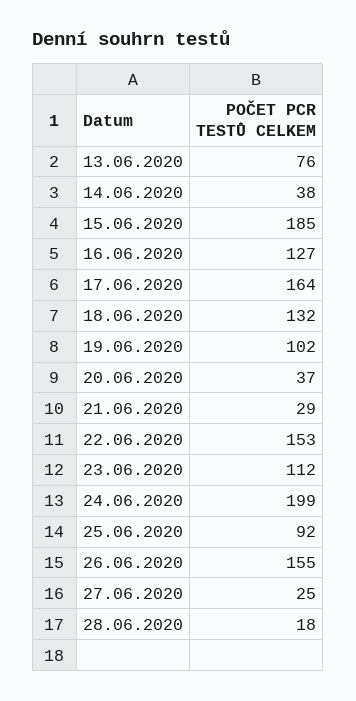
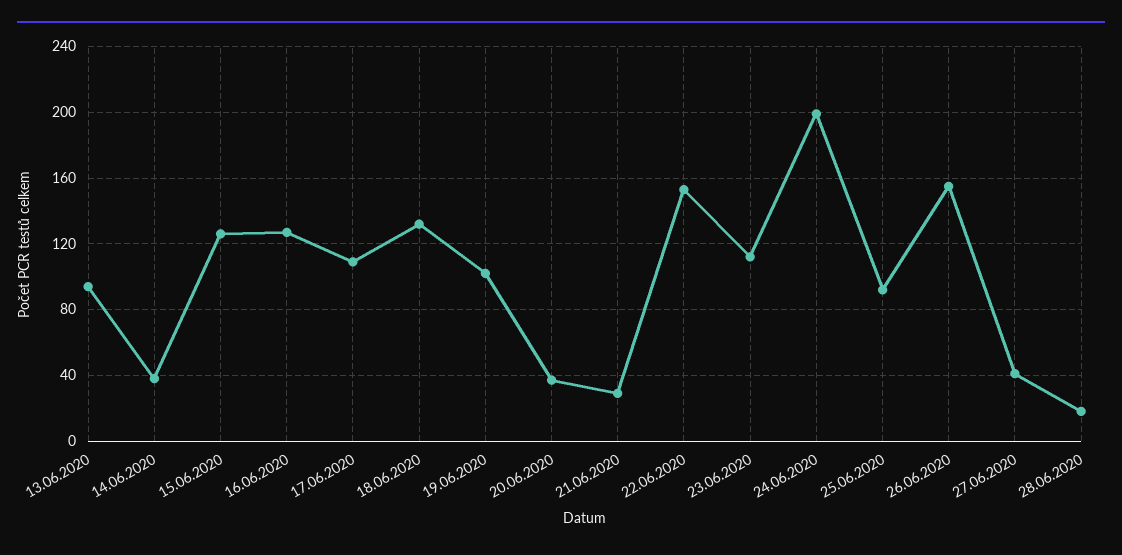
  {
-   "13.06.2020": 76,
+   "13.06.2020": 95,
    "14.06.2020": 38,
-   "15.06.2020": 185,
+   "15.06.2020": 125,
    "16.06.2020": 127,
-   "17.06.2020": 164,
+   "17.06.2020": 110,
    "18.06.2020": 132,
    "19.06.2020": 102,
    "20.06.2020": 37,
    "21.06.2020": 29,
    "22.06.2020": 153,
    "23.06.2020": 112,
    "24.06.2020": 199,
    "25.06.2020": 92,
    "26.06.2020": 155,
-   "27.06.2020": 25,
+   "27.06.2020": 40,
    "28.06.2020": 18
  }

